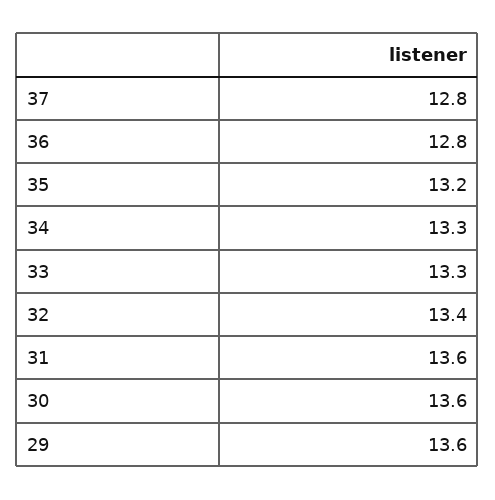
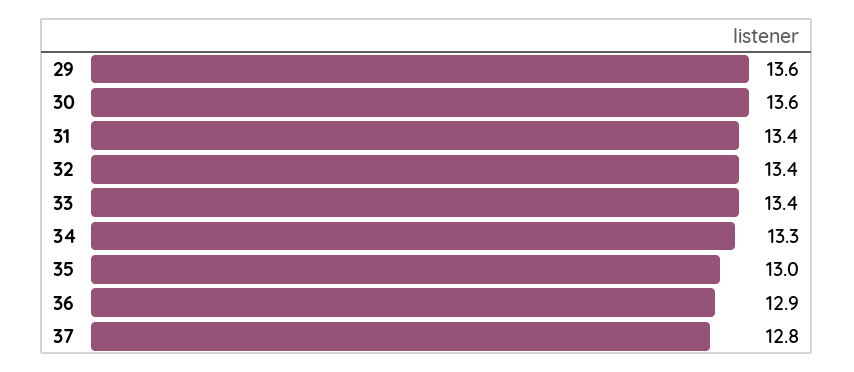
  {
    "37": 12.8,
-   "36": 12.8,
+   "36": 12.9,
-   "35": 13.2,
+   "35": 13,
    "34": 13.3,
-   "33": 13.3,
+   "33": 13.4,
    "32": 13.4,
-   "31": 13.6,
+   "31": 13.4,
    "30": 13.6,
    "29": 13.6
  }

